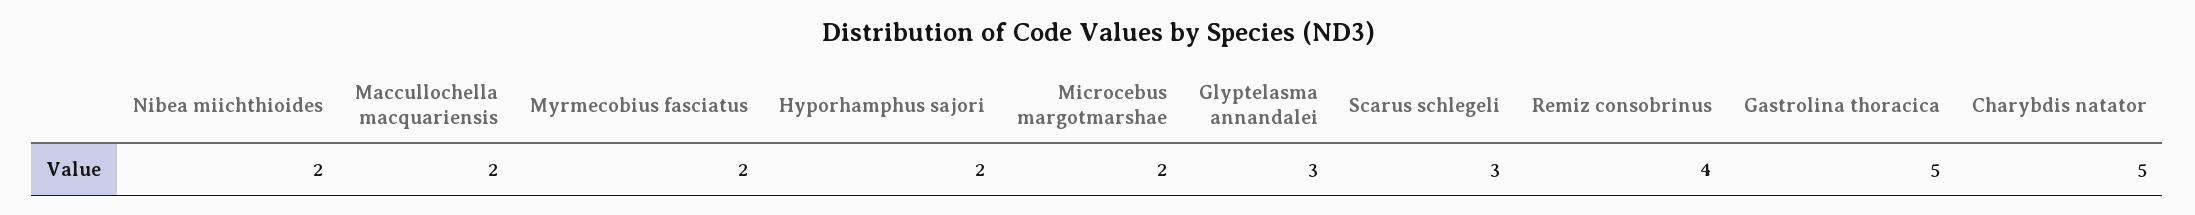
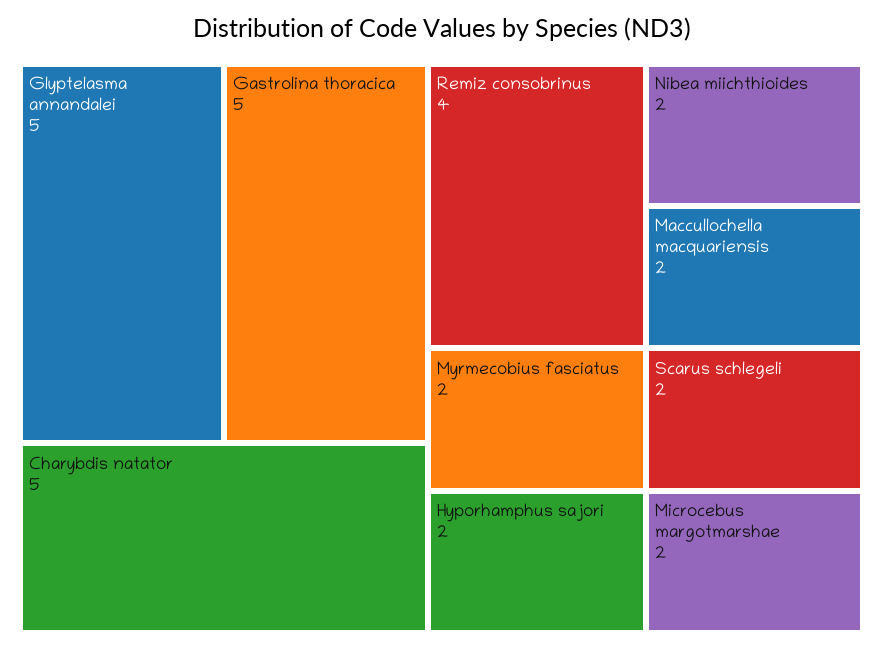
  {
    "Nibea miichthioides": 2,
    "Maccullochella macquariensis": 2,
    "Myrmecobius fasciatus": 2,
    "Hyporhamphus sajori": 2,
    "Microcebus margotmarshae": 2,
-   "Glyptelasma annandalei": 3,
+   "Glyptelasma annandalei": 5,
-   "Scarus schlegeli": 3,
+   "Scarus schlegeli": 2,
    "Remiz consobrinus": 4,
    "Gastrolina thoracica": 5,
    "Charybdis natator": 5
  }

